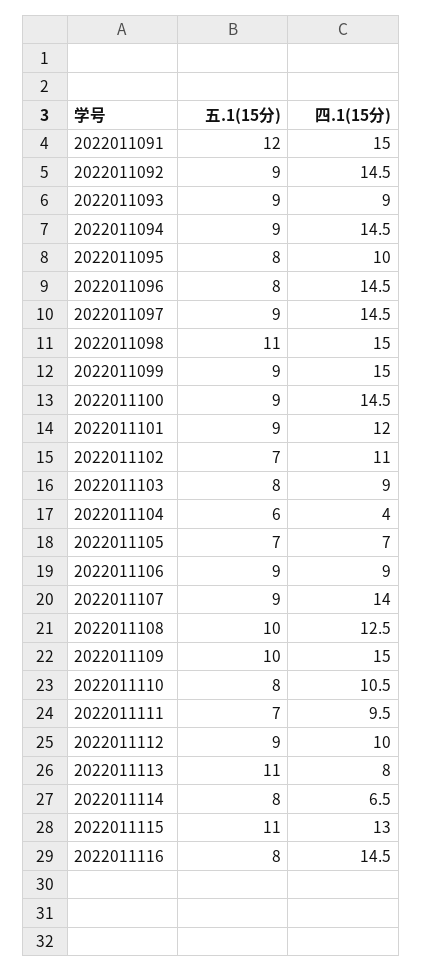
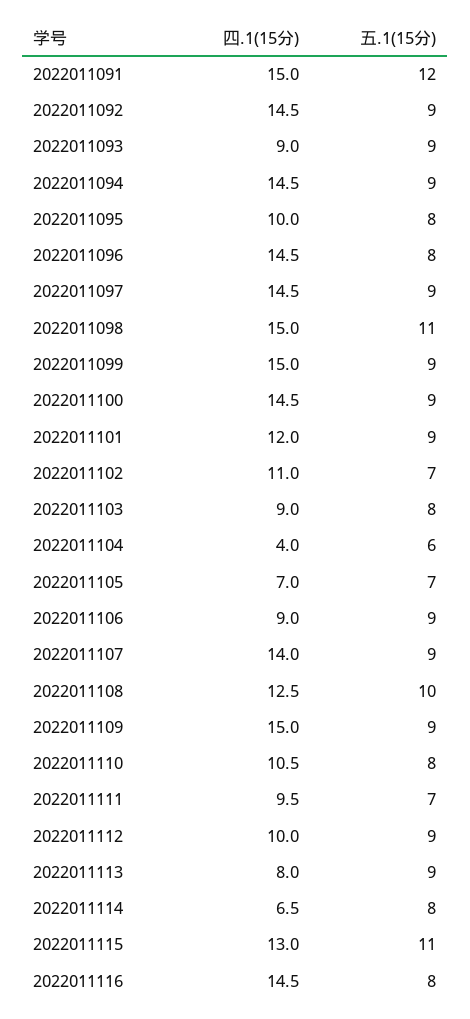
  {
    "五.1(15分)": {
      "2022011091": 12,
      "2022011092": 9,
      "2022011093": 9,
      "2022011094": 9,
      "2022011095": 8,
      "2022011096": 8,
      "2022011097": 9,
      "2022011098": 11,
      "2022011099": 9,
      "2022011100": 9,
      "2022011101": 9,
      "2022011102": 7,
      "2022011103": 8,
      "2022011104": 6,
      "2022011105": 7,
      "2022011106": 9,
      "2022011107": 9,
      "2022011108": 10,
-     "2022011109": 10,
+     "2022011109": 9,
      "2022011110": 8,
      "2022011111": 7,
      "2022011112": 9,
-     "2022011113": 11,
+     "2022011113": 9,
      "2022011114": 8,
      "2022011115": 11,
      "2022011116": 8
    },
    "四.1(15分)": {
      "2022011091": 15,
      "2022011092": 14.5,
      "2022011093": 9,
      "2022011094": 14.5,
      "2022011095": 10,
      "2022011096": 14.5,
      "2022011097": 14.5,
      "2022011098": 15,
      "2022011099": 15,
      "2022011100": 14.5,
      "2022011101": 12,
      "2022011102": 11,
      "2022011103": 9,
      "2022011104": 4,
      "2022011105": 7,
      "2022011106": 9,
      "2022011107": 14,
      "2022011108": 12.5,
      "2022011109": 15,
      "2022011110": 10.5,
      "2022011111": 9.5,
      "2022011112": 10,
      "2022011113": 8,
      "2022011114": 6.5,
      "2022011115": 13,
      "2022011116": 14.5
    }
  }

